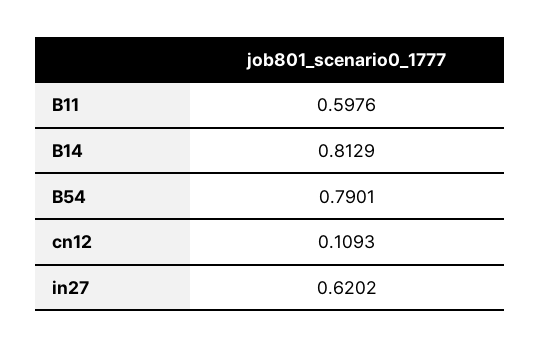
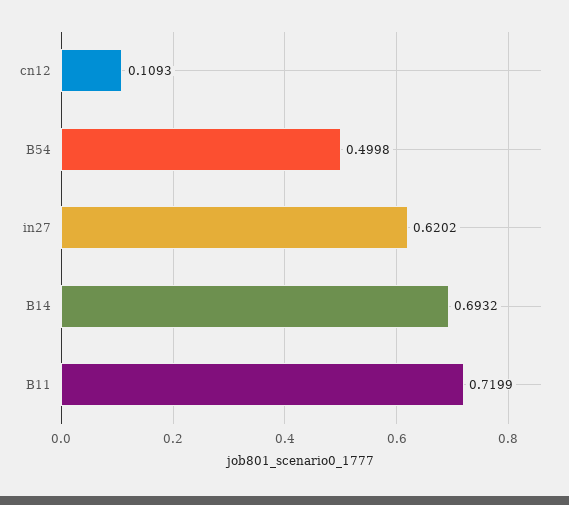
  {
-   "B11": 0.5976,
+   "B11": 0.7199,
-   "B14": 0.8129,
+   "B14": 0.6932,
-   "B54": 0.7901,
+   "B54": 0.4998,
    "cn12": 0.1093,
    "in27": 0.6202
  }

